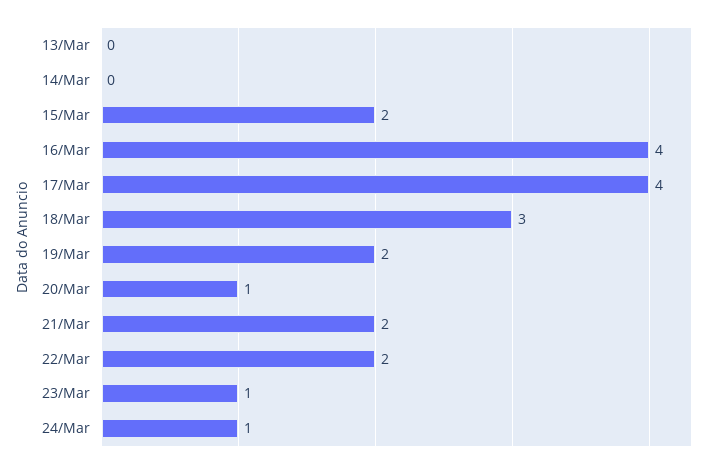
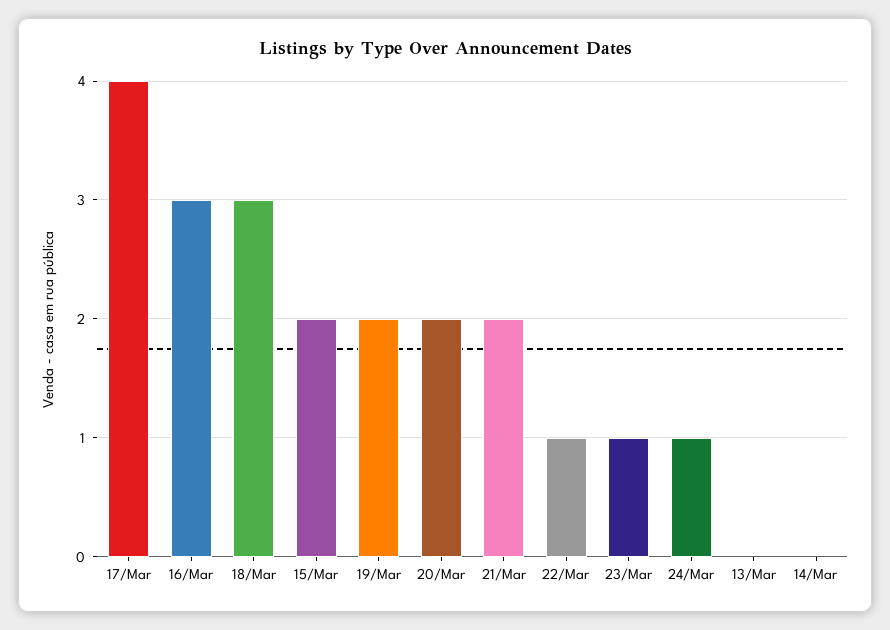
  {
    "13/Mar": 0,
    "14/Mar": 0,
    "15/Mar": 2,
-   "16/Mar": 4,
+   "16/Mar": 3,
    "17/Mar": 4,
    "18/Mar": 3,
    "19/Mar": 2,
-   "20/Mar": 1,
+   "20/Mar": 2,
    "21/Mar": 2,
-   "22/Mar": 2,
+   "22/Mar": 1,
    "23/Mar": 1,
    "24/Mar": 1
  }

